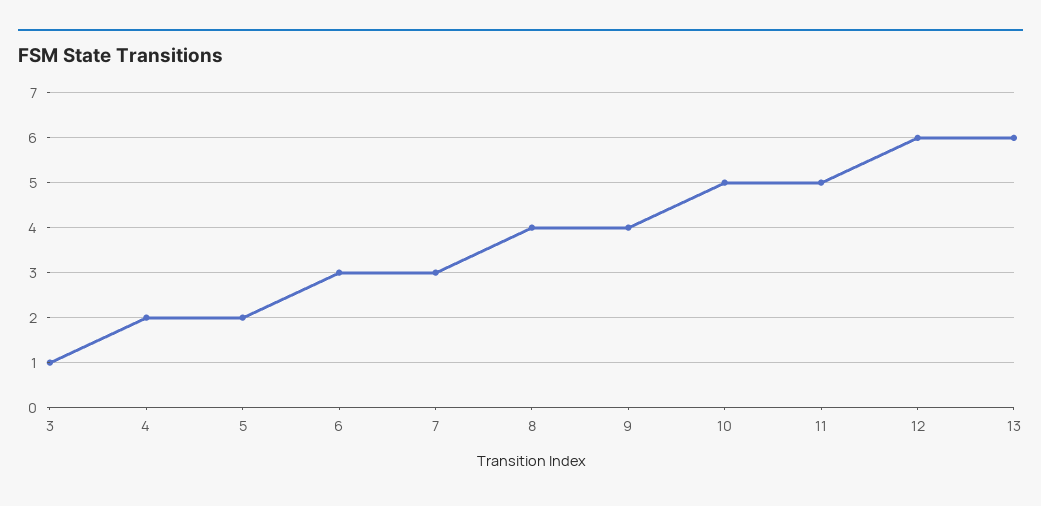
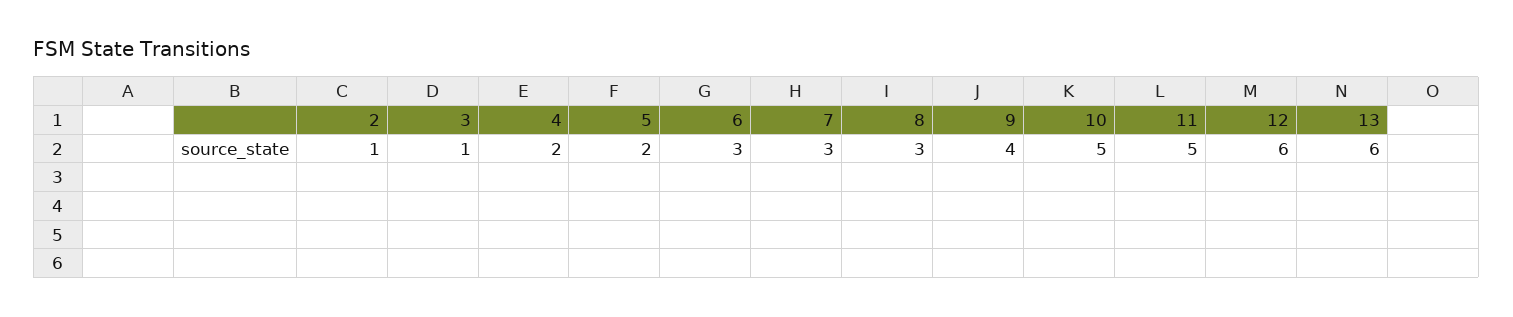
  {
    "3": 1,
    "4": 2,
    "5": 2,
    "6": 3,
    "7": 3,
-   "8": 4,
+   "8": 3,
    "9": 4,
    "10": 5,
    "11": 5,
    "12": 6,
-   "13": 6
+   "13": 6,
+   "2": 1
  }

